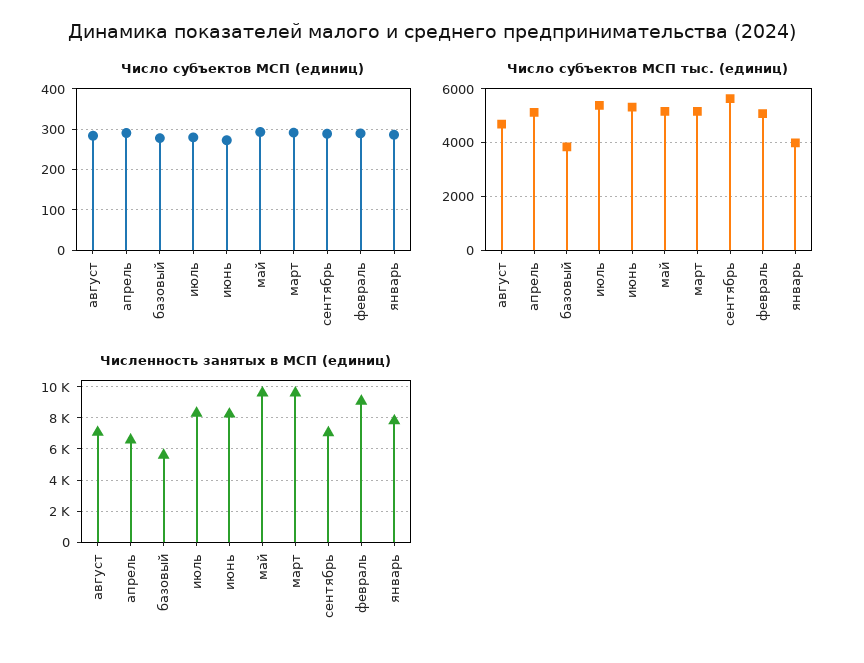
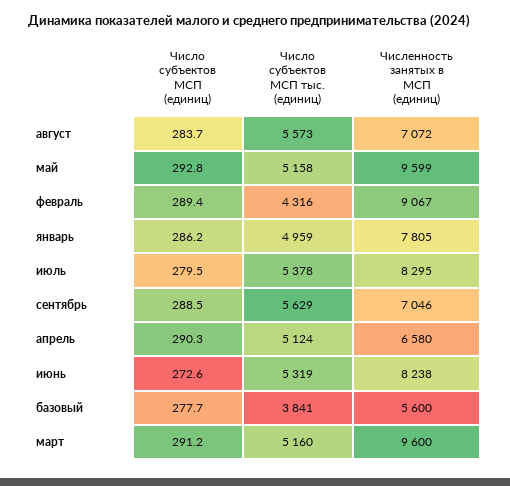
  {
    "Число субъектов МСП (единиц)": {
      "август": 283.7,
      "апрель": 290.3,
      "базовый": 277.7,
      "июль": 279.5,
      "июнь": 272.6,
      "май": 292.8,
      "март": 291.2,
      "сентябрь": 288.5,
      "февраль": 289.4,
      "январь": 286.2
    },
    "Число субъектов МСП тыс. (единиц)": {
-     "август": 4750,
+     "август": 5573,
      "апрель": 5124,
      "базовый": 3841,
      "июль": 5378,
      "июнь": 5319,
      "май": 5158,
      "март": 5160,
      "сентябрь": 5629,
-     "февраль": 5000,
+     "февраль": 4316,
-     "январь": 4000
+     "январь": 4959
    },
    "Численность занятых в МСП (единиц)": {
      "август": 7072,
      "апрель": 6580,
      "базовый": 5600,
      "июль": 8295,
      "июнь": 8238,
      "май": 9599,
      "март": 9600,
      "сентябрь": 7046,
      "февраль": 9067,
      "январь": 7805
    }
  }

